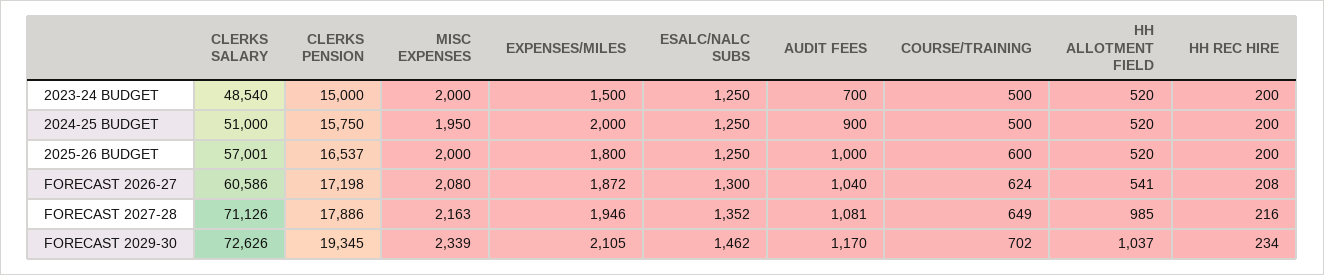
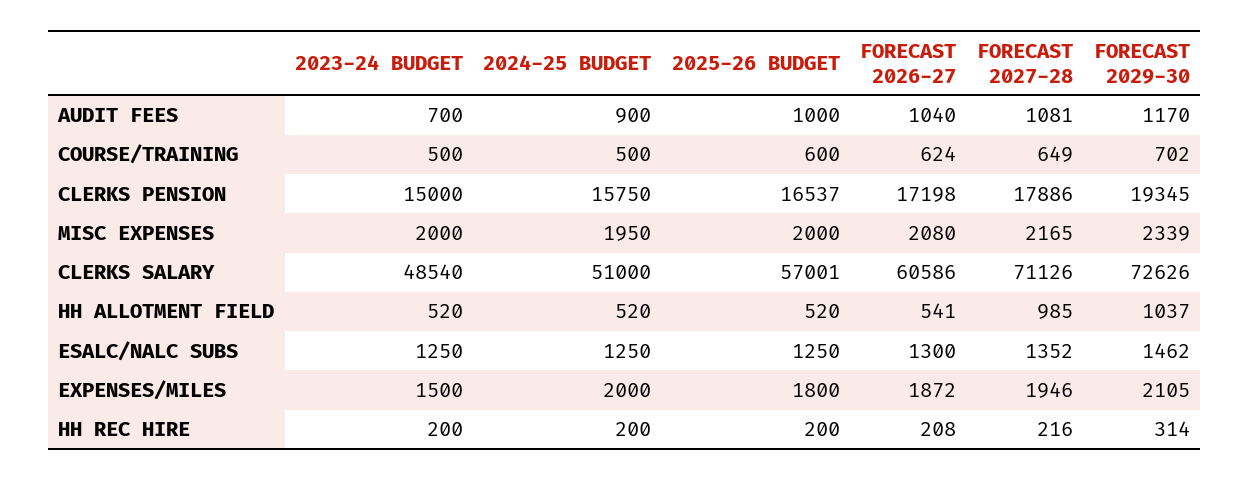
  {
    "CLERKS SALARY": {
      "2023-24 BUDGET": 48540,
      "2024-25 BUDGET": 51000,
      "2025-26 BUDGET": 57001,
      "FORECAST 2026-27": 60586,
      "FORECAST 2027-28": 71126,
      "FORECAST 2029-30": 72626
    },
    "CLERKS PENSION": {
      "2023-24 BUDGET": 15000,
      "2024-25 BUDGET": 15750,
      "2025-26 BUDGET": 16537,
      "FORECAST 2026-27": 17198,
      "FORECAST 2027-28": 17886,
      "FORECAST 2029-30": 19345
    },
    "MISC EXPENSES": {
      "2023-24 BUDGET": 2000,
      "2024-25 BUDGET": 1950,
      "2025-26 BUDGET": 2000,
      "FORECAST 2026-27": 2080,
-     "FORECAST 2027-28": 2163,
+     "FORECAST 2027-28": 2165,
      "FORECAST 2029-30": 2339
    },
    "EXPENSES/MILES": {
      "2023-24 BUDGET": 1500,
      "2024-25 BUDGET": 2000,
      "2025-26 BUDGET": 1800,
      "FORECAST 2026-27": 1872,
      "FORECAST 2027-28": 1946,
      "FORECAST 2029-30": 2105
    },
    "ESALC/NALC SUBS": {
      "2023-24 BUDGET": 1250,
      "2024-25 BUDGET": 1250,
      "2025-26 BUDGET": 1250,
      "FORECAST 2026-27": 1300,
      "FORECAST 2027-28": 1352,
      "FORECAST 2029-30": 1462
    },
    "AUDIT FEES": {
      "2023-24 BUDGET": 700,
      "2024-25 BUDGET": 900,
      "2025-26 BUDGET": 1000,
      "FORECAST 2026-27": 1040,
      "FORECAST 2027-28": 1081,
      "FORECAST 2029-30": 1170
    },
    "COURSE/TRAINING": {
      "2023-24 BUDGET": 500,
      "2024-25 BUDGET": 500,
      "2025-26 BUDGET": 600,
      "FORECAST 2026-27": 624,
      "FORECAST 2027-28": 649,
      "FORECAST 2029-30": 702
    },
    "HH ALLOTMENT FIELD": {
      "2023-24 BUDGET": 520,
      "2024-25 BUDGET": 520,
      "2025-26 BUDGET": 520,
      "FORECAST 2026-27": 541,
      "FORECAST 2027-28": 985,
      "FORECAST 2029-30": 1037
    },
    "HH REC HIRE": {
      "2023-24 BUDGET": 200,
      "2024-25 BUDGET": 200,
      "2025-26 BUDGET": 200,
      "FORECAST 2026-27": 208,
      "FORECAST 2027-28": 216,
-     "FORECAST 2029-30": 234
+     "FORECAST 2029-30": 314
    }
  }

